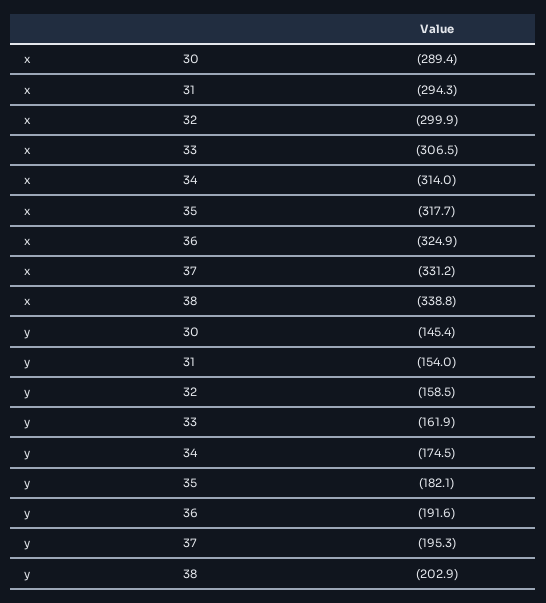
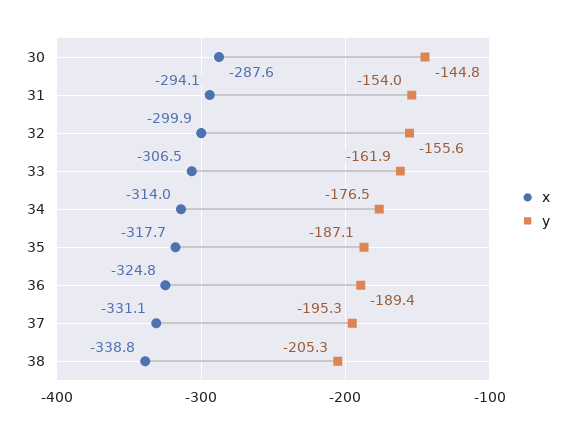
  {
    "x": {
-     "30": -289.4,
+     "30": -287.6,
-     "31": -294.3,
+     "31": -294.1,
      "32": -299.9,
      "33": -306.5,
      "34": -314,
      "35": -317.7,
-     "36": -324.9,
+     "36": -324.8,
-     "37": -331.2,
+     "37": -331.1,
      "38": -338.8
    },
    "y": {
-     "30": -145.4,
+     "30": -144.8,
      "31": -154,
-     "32": -158.5,
+     "32": -155.6,
      "33": -161.9,
-     "34": -174.5,
+     "34": -176.5,
-     "35": -182.1,
+     "35": -187.1,
-     "36": -191.6,
+     "36": -189.4,
      "37": -195.3,
-     "38": -202.9
+     "38": -205.3
    }
  }

